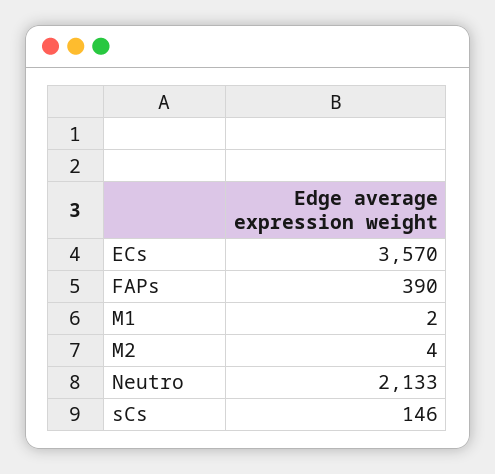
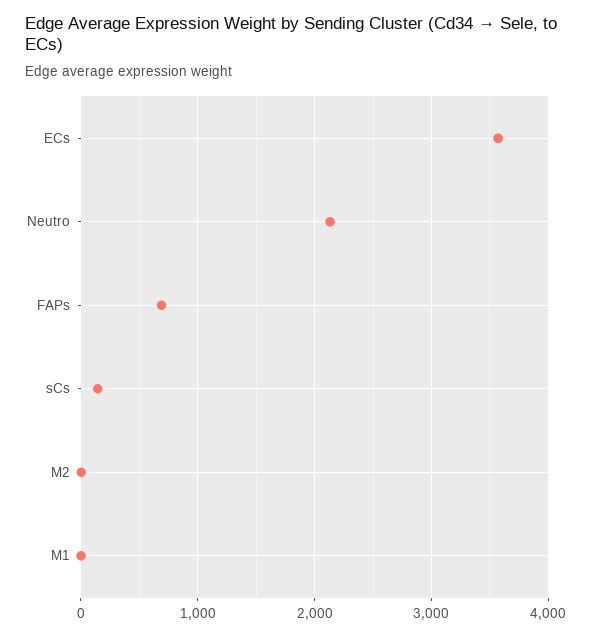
  {
    "ECs": 3570,
-   "FAPs": 390,
+   "FAPs": 700,
    "M1": 2,
    "M2": 4,
    "Neutro": 2133,
    "sCs": 146
  }

